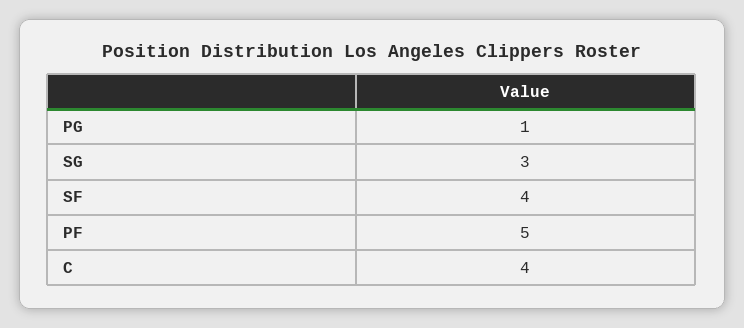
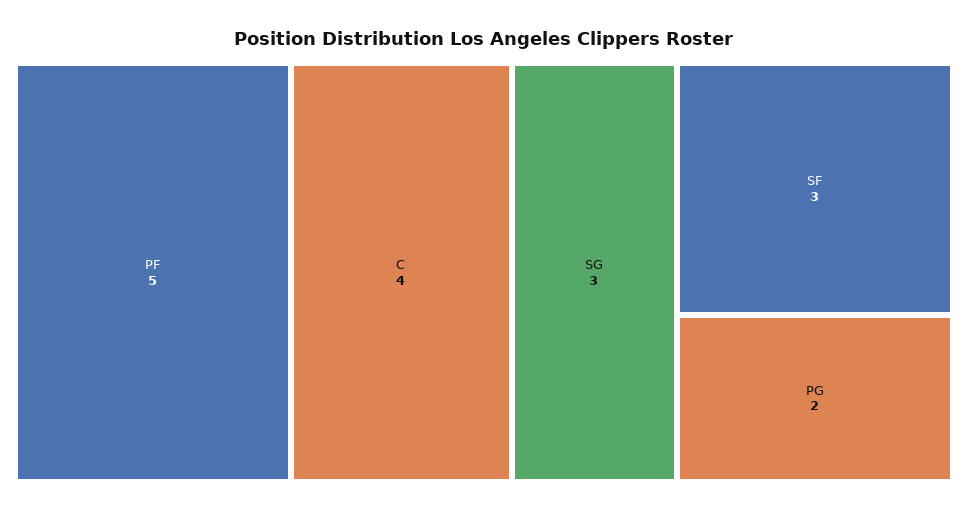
  {
-   "PG": 1,
+   "PG": 2,
    "SG": 3,
-   "SF": 4,
+   "SF": 3,
    "PF": 5,
    "C": 4
  }

